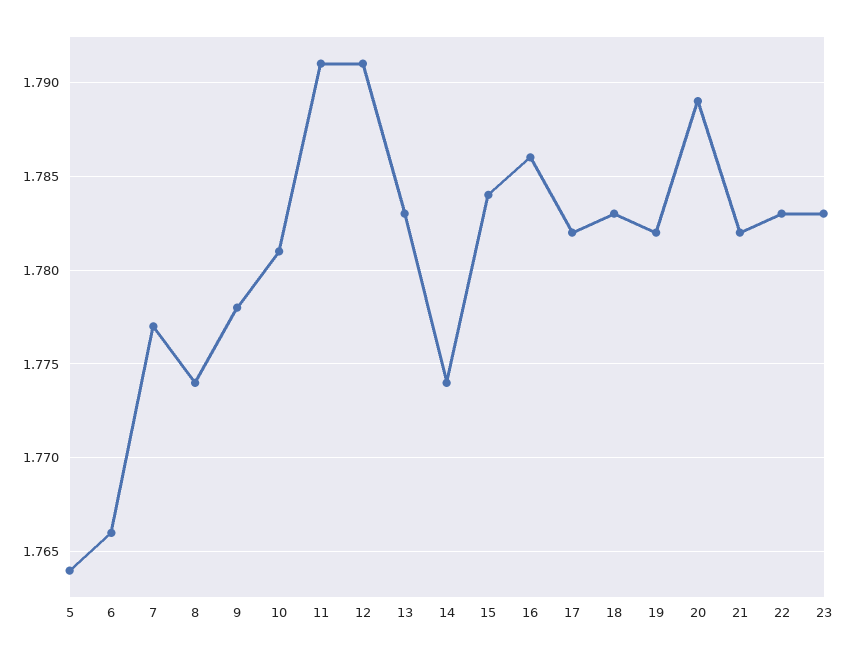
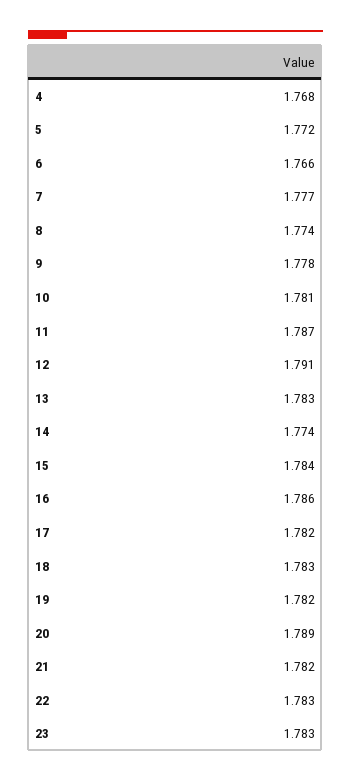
  {
-   "5": 1.764,
+   "5": 1.772,
    "6": 1.766,
    "7": 1.777,
    "8": 1.774,
    "9": 1.778,
    "10": 1.781,
-   "11": 1.791,
+   "11": 1.787,
    "12": 1.791,
    "13": 1.783,
    "14": 1.774,
    "15": 1.784,
    "16": 1.786,
    "17": 1.782,
    "18": 1.783,
    "19": 1.782,
    "20": 1.789,
    "21": 1.782,
    "22": 1.783,
-   "23": 1.783
+   "23": 1.783,
+   "4": 1.768
  }

